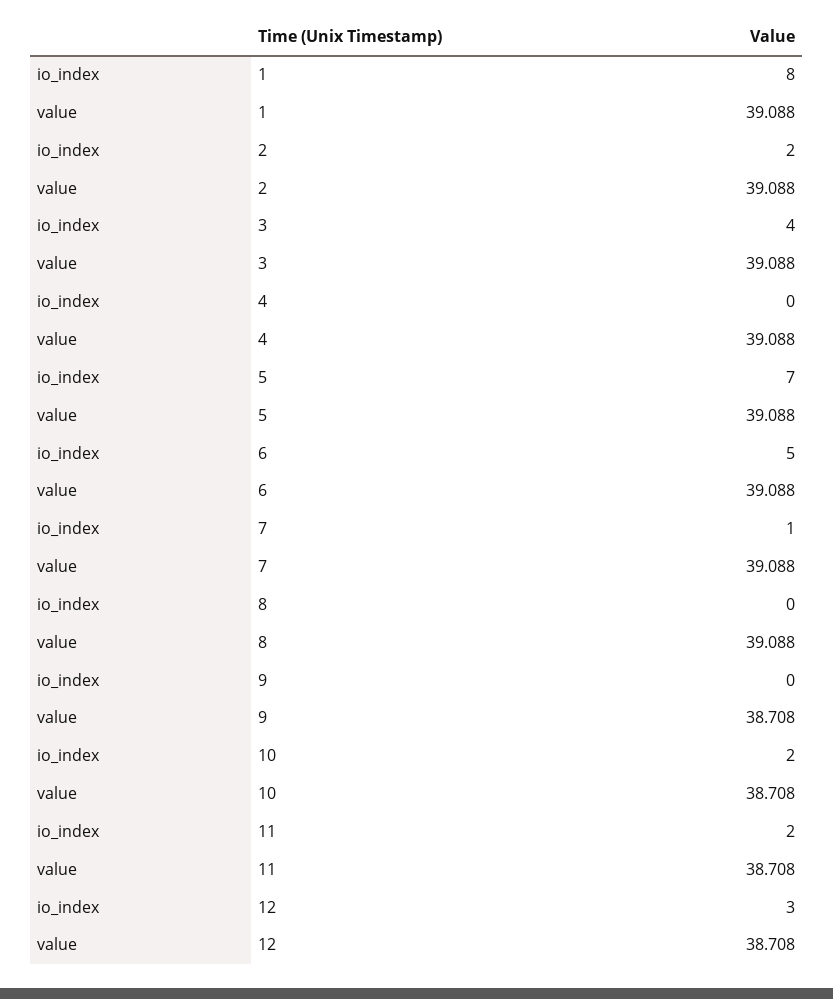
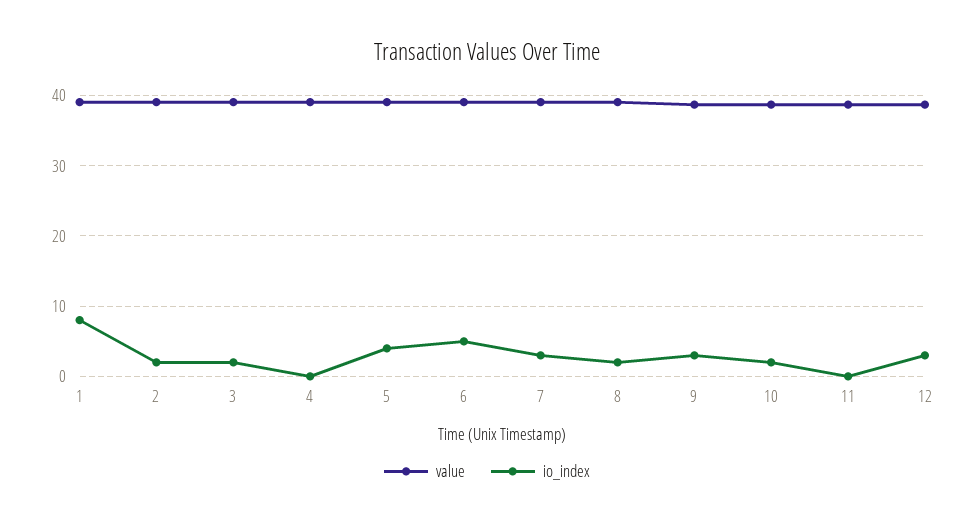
  {
    "io_index": {
      "1": 8,
      "2": 2,
-     "3": 4,
+     "3": 2,
      "4": 0,
-     "5": 7,
+     "5": 4,
      "6": 5,
-     "7": 1,
+     "7": 3,
-     "8": 0,
+     "8": 2,
-     "9": 0,
+     "9": 3,
      "10": 2,
-     "11": 2,
+     "11": 0,
      "12": 3
    },
    "value": {
      "1": 39.088,
      "2": 39.088,
      "3": 39.088,
      "4": 39.088,
      "5": 39.088,
      "6": 39.088,
      "7": 39.088,
      "8": 39.088,
      "9": 38.708,
      "10": 38.708,
      "11": 38.708,
      "12": 38.708
    }
  }

